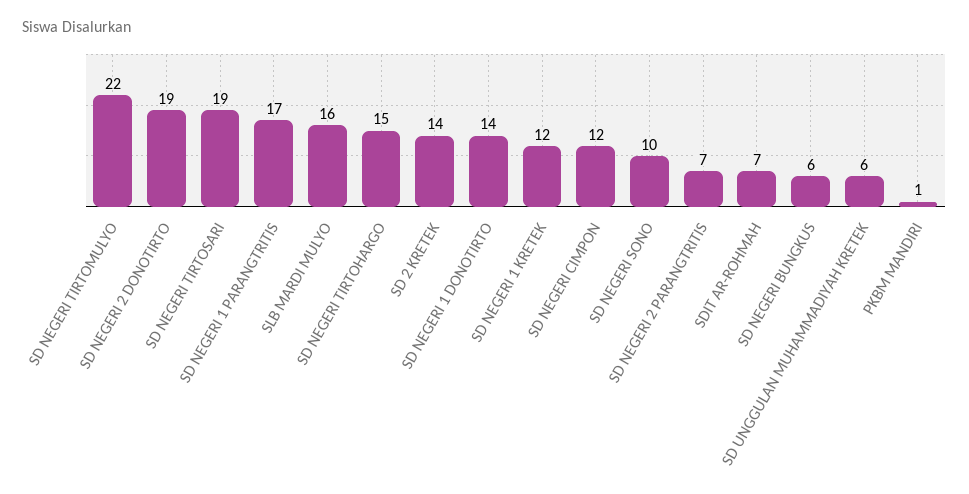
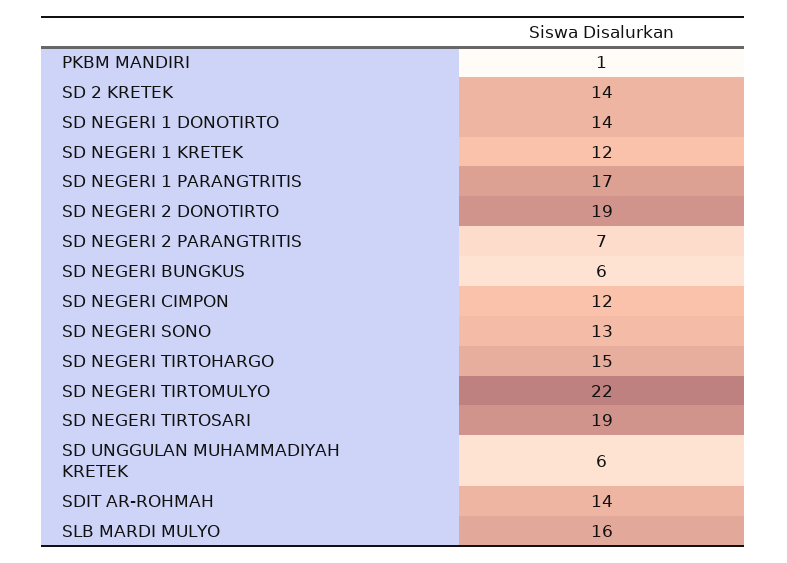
  {
    "SD NEGERI TIRTOMULYO": 22,
    "SD NEGERI 2 DONOTIRTO": 19,
    "SD NEGERI TIRTOSARI": 19,
    "SD NEGERI 1 PARANGTRITIS": 17,
    "SLB MARDI MULYO": 16,
    "SD NEGERI TIRTOHARGO": 15,
    "SD 2 KRETEK": 14,
    "SD NEGERI 1 DONOTIRTO": 14,
    "SD NEGERI 1 KRETEK": 12,
    "SD NEGERI CIMPON": 12,
-   "SD NEGERI SONO": 10,
+   "SD NEGERI SONO": 13,
    "SD NEGERI 2 PARANGTRITIS": 7,
-   "SDIT AR-ROHMAH": 7,
+   "SDIT AR-ROHMAH": 14,
    "SD NEGERI BUNGKUS": 6,
    "SD UNGGULAN MUHAMMADIYAH KRETEK": 6,
    "PKBM MANDIRI": 1
  }

